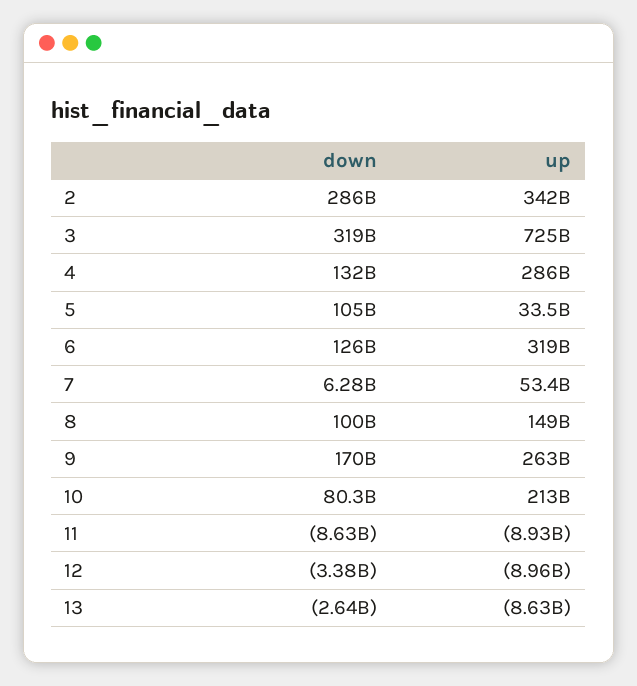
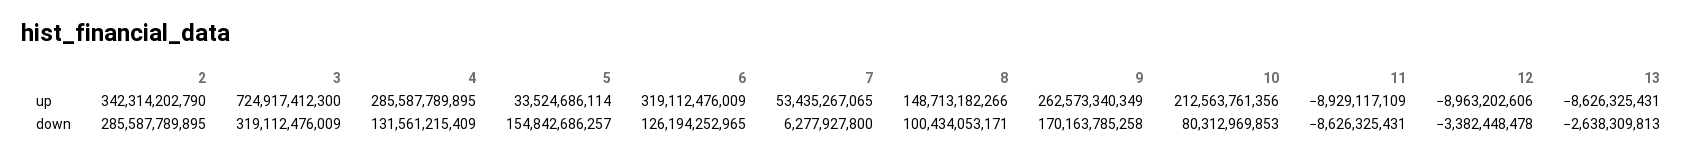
  {
    "down": {
      "2": 285587789895,
      "3": 319112476009,
      "4": 131561215409,
-     "5": 105000000000,
+     "5": 154842686257,
      "6": 126194252965,
      "7": 6277927800,
      "8": 100434053171,
      "9": 170163785258,
      "10": 80312969853,
      "11": -8626325431,
      "12": -3382448478,
      "13": -2638309813
    },
    "up": {
      "2": 342314202790,
      "3": 724917412300,
      "4": 285587789895,
      "5": 33524686114,
      "6": 319112476009,
      "7": 53435267065,
      "8": 148713182266,
      "9": 262573340349,
      "10": 212563761356,
      "11": -8929117109,
      "12": -8963202606,
      "13": -8626325431
    }
  }

